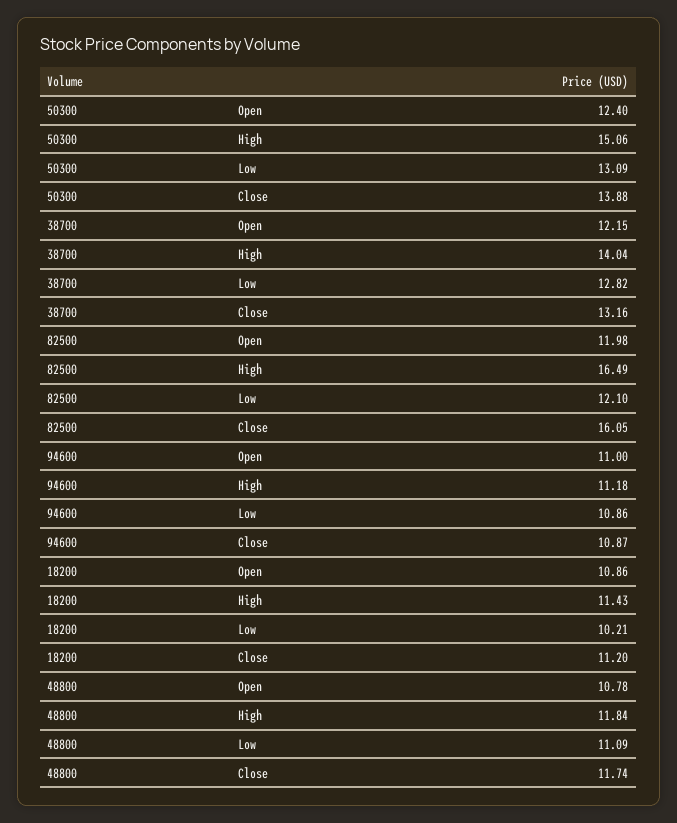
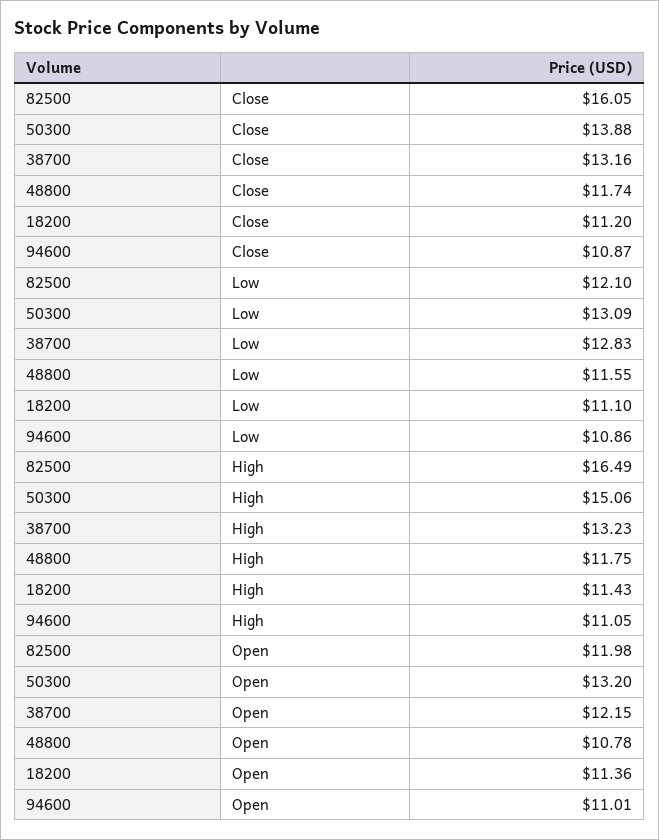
  {
    "50300": {
-     "Open": 12.4,
+     "Open": 13.2,
      "High": 15.06,
      "Low": 13.09,
      "Close": 13.88
    },
    "38700": {
      "Open": 12.15,
-     "High": 14.04,
+     "High": 13.23,
-     "Low": 12.82,
+     "Low": 12.83,
      "Close": 13.16
    },
    "82500": {
      "Open": 11.98,
      "High": 16.49,
      "Low": 12.1,
      "Close": 16.05
    },
    "94600": {
-     "Open": 11,
+     "Open": 11.01,
-     "High": 11.18,
+     "High": 11.05,
      "Low": 10.86,
      "Close": 10.87
    },
    "18200": {
-     "Open": 10.86,
+     "Open": 11.36,
      "High": 11.43,
-     "Low": 10.21,
+     "Low": 11.1,
      "Close": 11.2
    },
    "48800": {
      "Open": 10.78,
-     "High": 11.84,
+     "High": 11.75,
-     "Low": 11.09,
+     "Low": 11.55,
      "Close": 11.74
    }
  }

